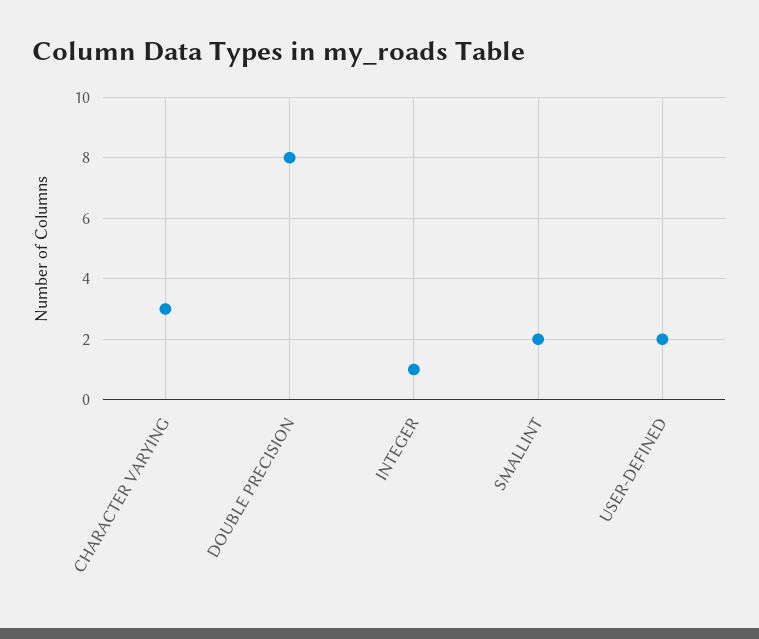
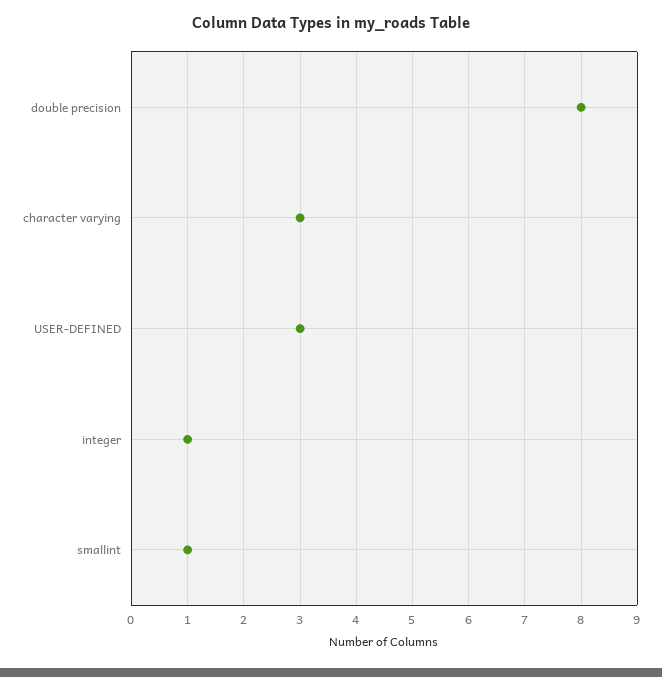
  {
    "CHARACTER VARYING": 3,
    "DOUBLE PRECISION": 8,
    "INTEGER": 1,
-   "SMALLINT": 2,
+   "SMALLINT": 1,
-   "USER-DEFINED": 2
+   "USER-DEFINED": 3
  }

